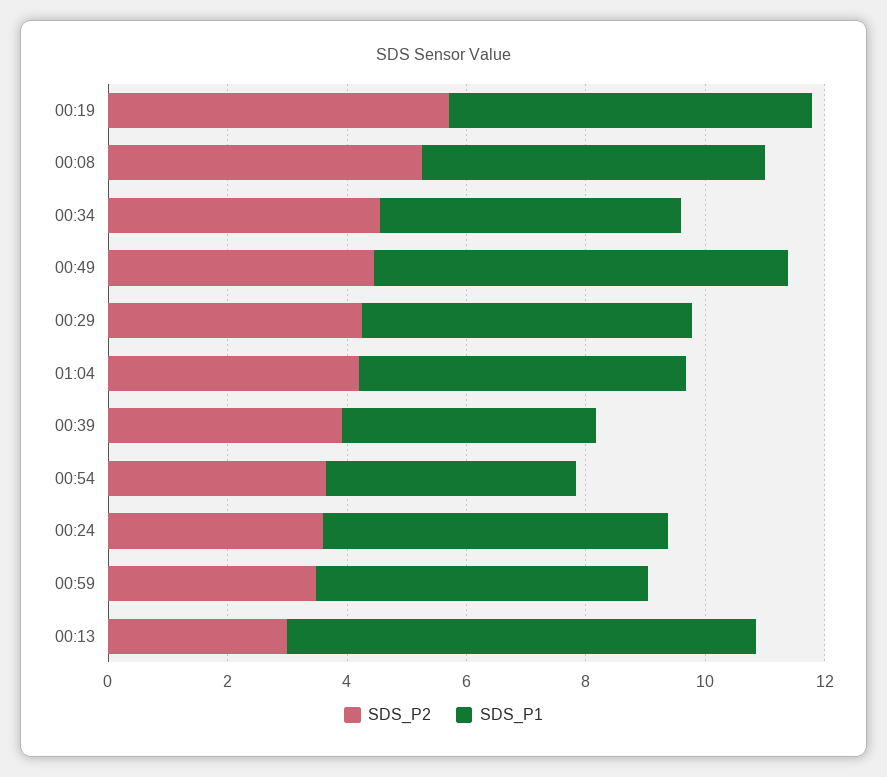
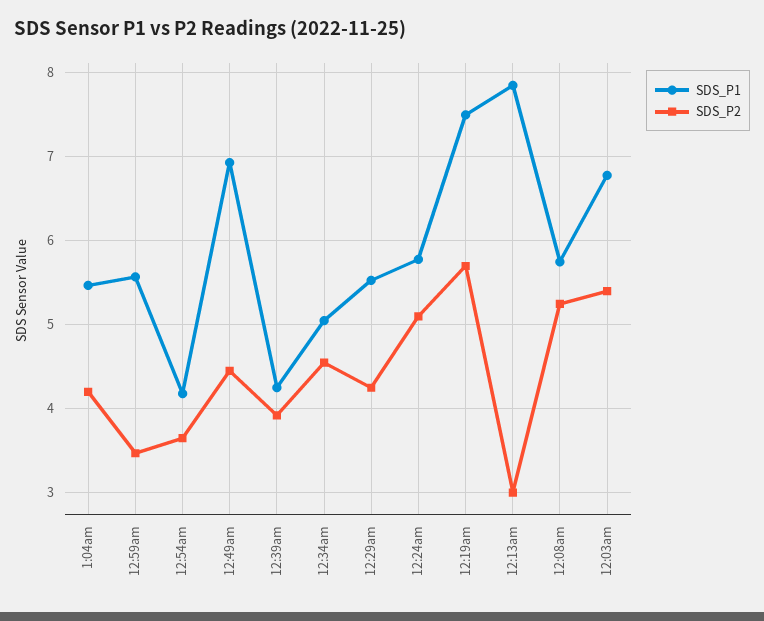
  {
    "SDS_P2": {
      "00:19": 5.7,
      "00:08": 5.3,
      "00:34": 4.6,
      "00:49": 4.5,
      "00:29": 4.3,
      "01:04": 4.2,
      "00:39": 3.9,
      "00:54": 3.7,
-     "00:24": 3.5,
+     "00:24": 5.1,
      "00:59": 3.5,
-     "00:13": 3
+     "00:13": 3,
+     "12:03am": 5.4
    },
    "SDS_P1": {
-     "00:19": 6,
+     "00:19": 7.5,
      "00:08": 5.8,
      "00:34": 5.1,
      "00:49": 6.9,
      "00:29": 5.5,
      "01:04": 5.5,
      "00:39": 4.3,
      "00:54": 4.2,
      "00:24": 5.8,
      "00:59": 5.6,
-     "00:13": 7.9
+     "00:13": 7.9,
+     "12:03am": 6.8
    }
  }

